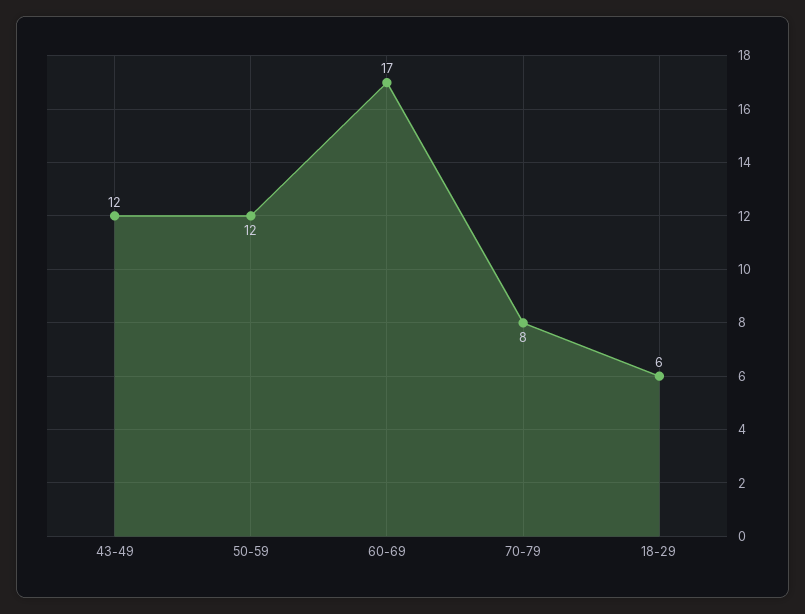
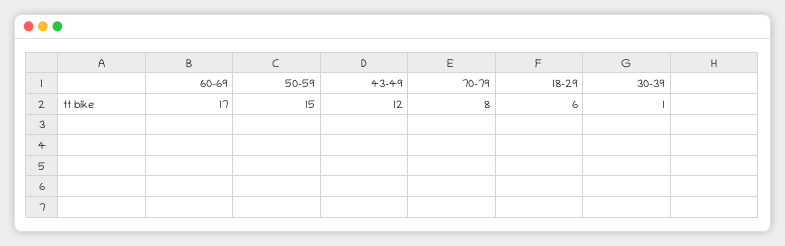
  {
    "43-49": 12,
-   "50-59": 12,
+   "50-59": 15,
    "60-69": 17,
    "70-79": 8,
-   "18-29": 6
+   "18-29": 6,
+   "30-39": 1
  }

